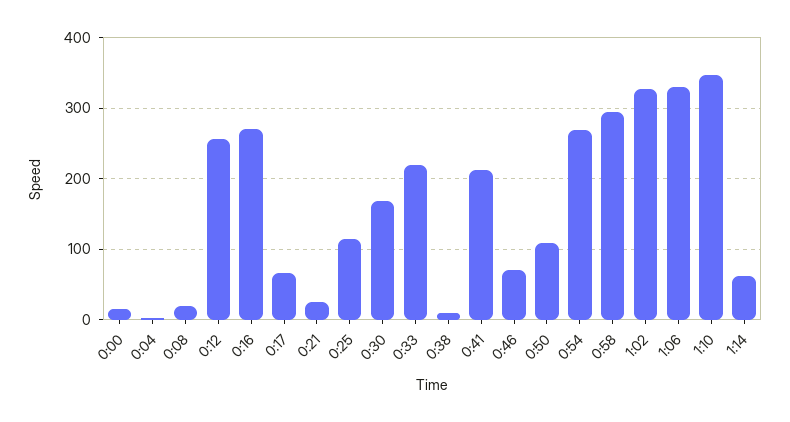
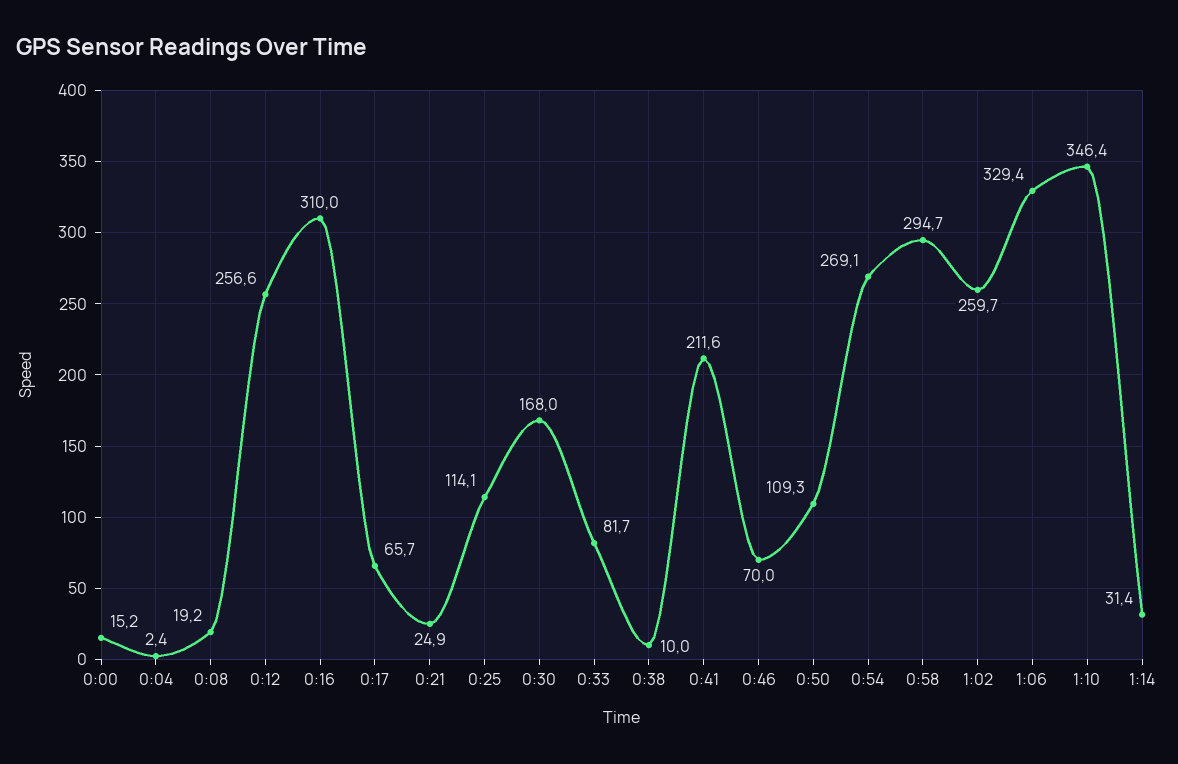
  {
    "0:00": 15.2,
    "0:04": 2.4,
    "0:08": 19.2,
    "0:12": 256.6,
-   "0:16": 270,
+   "0:16": 310,
    "0:17": 65.7,
    "0:21": 24.9,
    "0:25": 114.1,
    "0:30": 168,
-   "0:33": 220,
+   "0:33": 81.7,
    "0:38": 10,
    "0:41": 211.6,
    "0:46": 70,
    "0:50": 109.3,
    "0:54": 269.1,
    "0:58": 294.7,
-   "1:02": 330,
+   "1:02": 259.7,
    "1:06": 329.4,
    "1:10": 346.4,
-   "1:14": 60
+   "1:14": 31.4
  }

